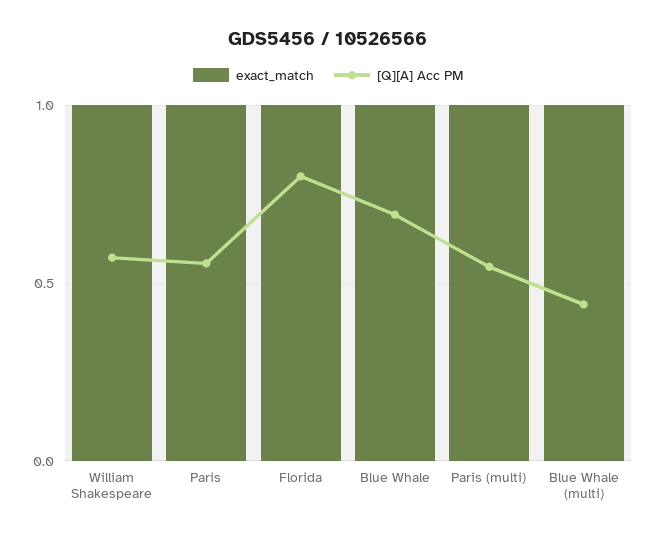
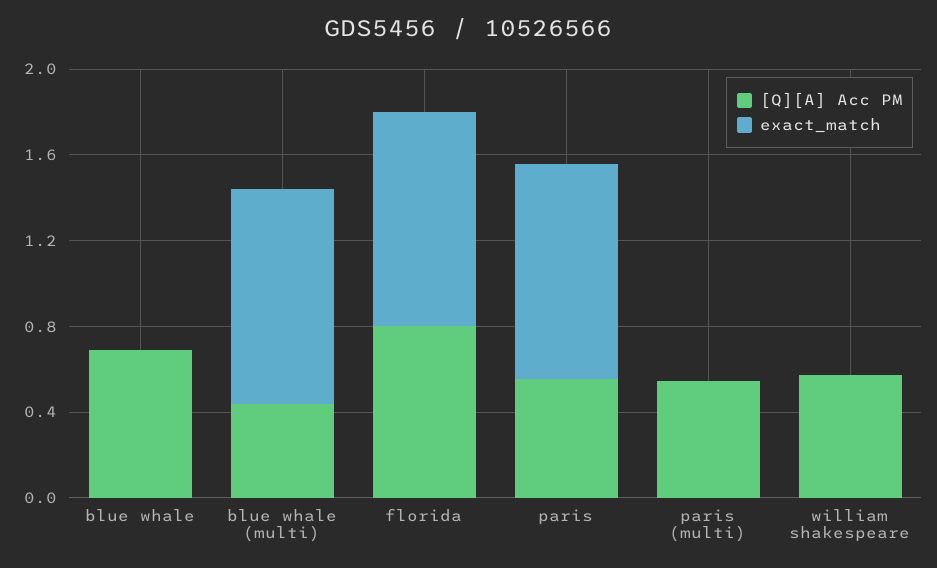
  {
    "exact_match": {
-     "William Shakespeare": 1,
+     "William Shakespeare": 0,
      "Paris": 1,
      "Florida": 1,
-     "Blue Whale": 1,
+     "Blue Whale": 0,
-     "Paris (multi)": 1,
+     "Paris (multi)": 0,
      "Blue Whale (multi)": 1
    },
    "[Q][A] Acc PM": {
      "William Shakespeare": 0.55,
      "Paris": 0.55,
      "Florida": 0.8,
      "Blue Whale": 0.7,
      "Paris (multi)": 0.55,
      "Blue Whale (multi)": 0.45
    }
  }

